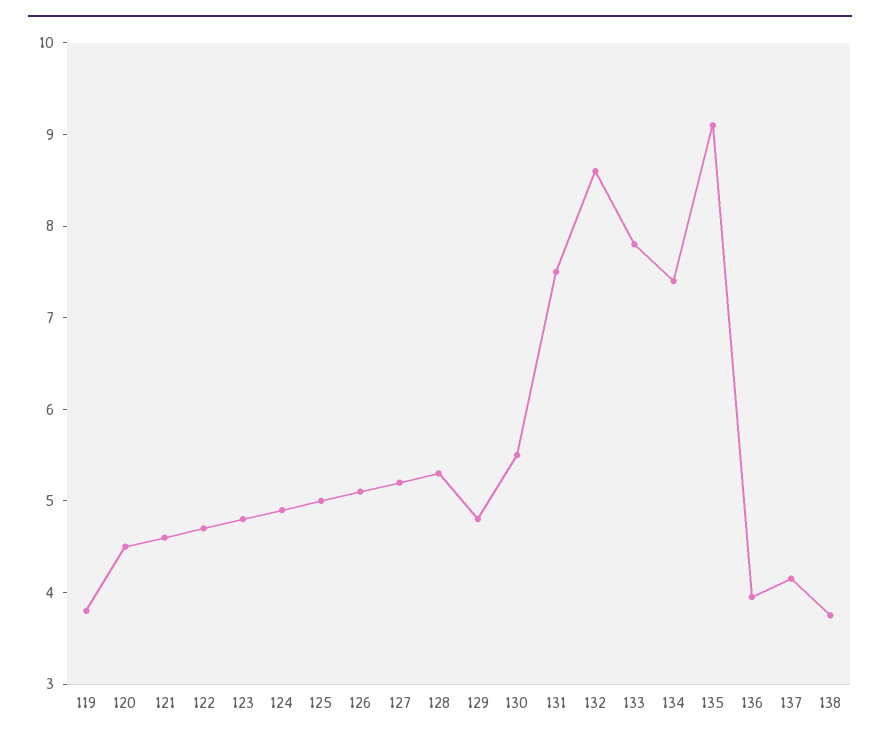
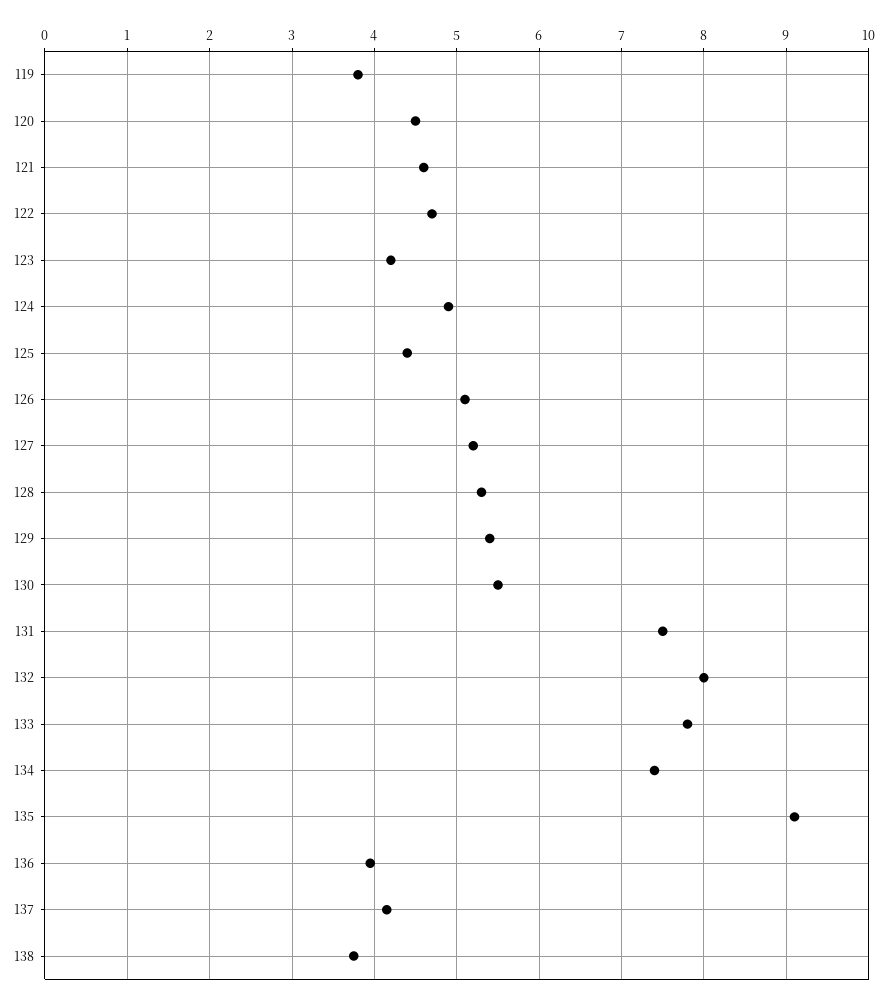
  {
    "119": 3.8,
    "120": 4.5,
    "121": 4.6,
    "122": 4.7,
-   "123": 4.8,
+   "123": 4.2,
    "124": 4.9,
-   "125": 5,
+   "125": 4.4,
    "126": 5.1,
    "127": 5.2,
    "128": 5.3,
-   "129": 4.8,
+   "129": 5.4,
    "130": 5.5,
    "131": 7.5,
-   "132": 8.6,
+   "132": 8,
    "133": 7.8,
    "134": 7.4,
    "135": 9.1,
    "136": 4,
    "137": 4.2,
    "138": 3.8
  }

